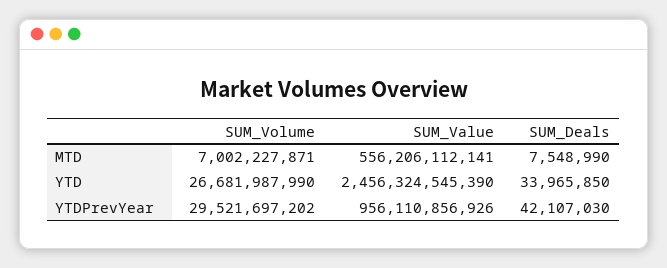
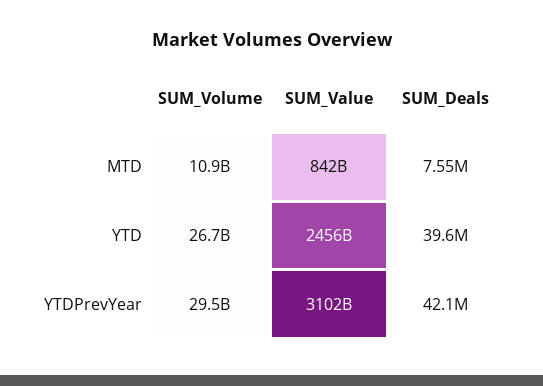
  {
    "SUM_Volume": {
-     "MTD": 7002227871,
+     "MTD": 10900000000,
      "YTD": 26681987990,
      "YTDPrevYear": 29521697202
    },
    "SUM_Value": {
-     "MTD": 556206112141,
+     "MTD": 842000000000,
      "YTD": 2456324545390,
-     "YTDPrevYear": 956110856926
+     "YTDPrevYear": 3102000000000
    },
    "SUM_Deals": {
      "MTD": 7548990,
-     "YTD": 33965850,
+     "YTD": 39600000,
      "YTDPrevYear": 42107030
    }
  }

